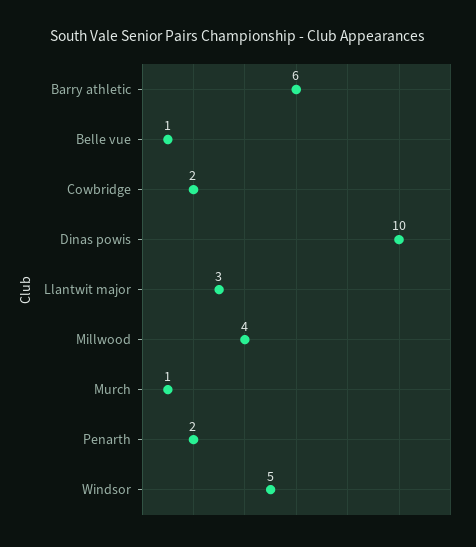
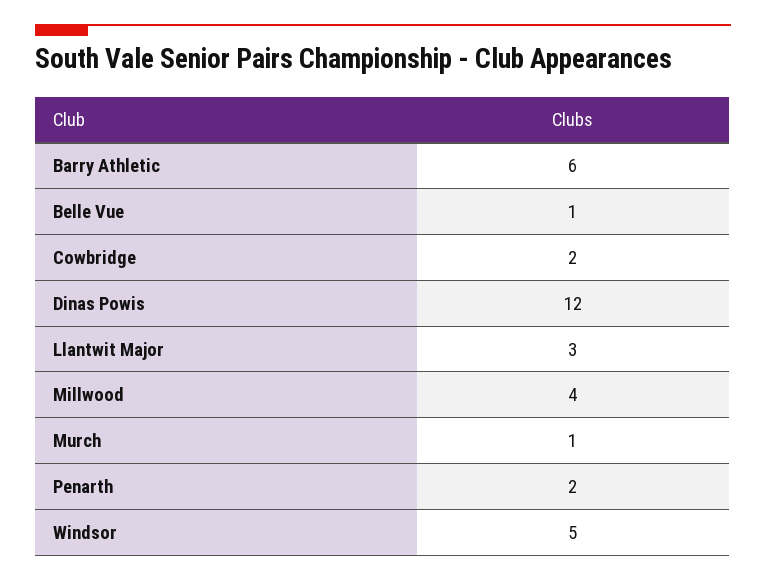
  {
    "Barry athletic": 6,
    "Belle vue": 1,
    "Cowbridge": 2,
-   "Dinas powis": 10,
+   "Dinas powis": 12,
    "Llantwit major": 3,
    "Millwood": 4,
    "Murch": 1,
    "Penarth": 2,
    "Windsor": 5
  }

